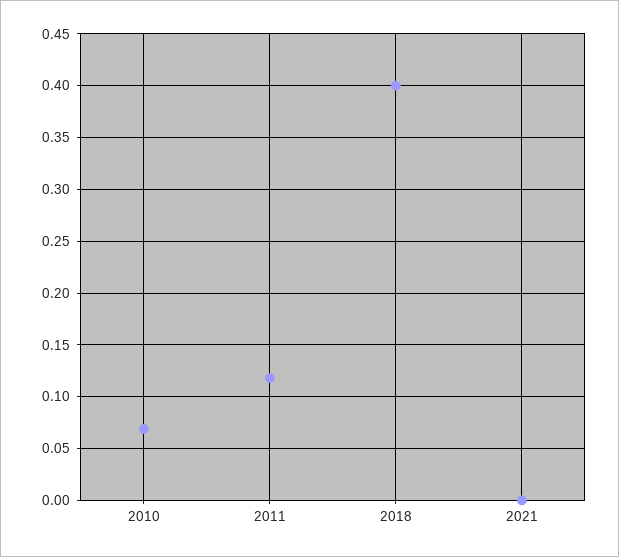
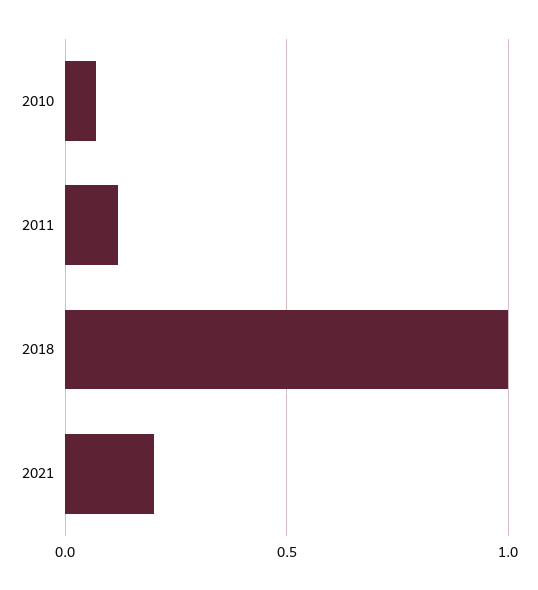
  {
    "2010": 0.07,
    "2011": 0.12,
-   "2018": 0.4,
+   "2018": 1,
-   "2021": 0
+   "2021": 0.2
  }

